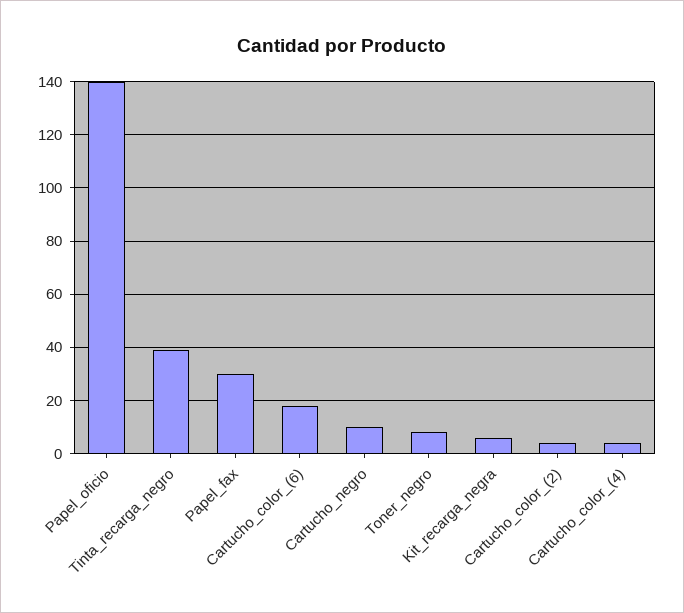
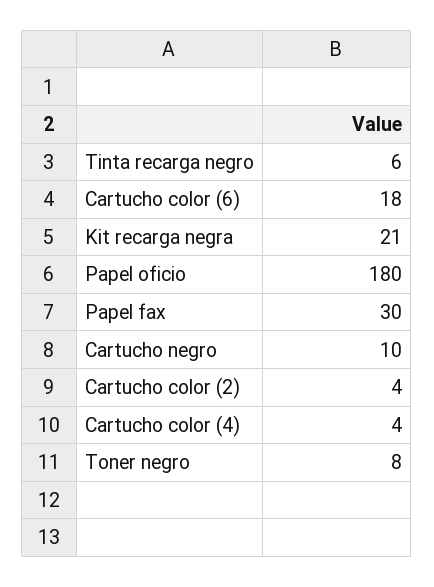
  {
-   "Papel_oficio": 140,
+   "Papel_oficio": 180,
-   "Tinta_recarga_negro": 40,
+   "Tinta_recarga_negro": 6,
    "Papel_fax": 30,
    "Cartucho_color_(6)": 18,
    "Cartucho_negro": 10,
    "Toner_negro": 8,
-   "Kit_recarga_negra": 5,
+   "Kit_recarga_negra": 21,
    "Cartucho_color_(2)": 4,
    "Cartucho_color_(4)": 4
  }

